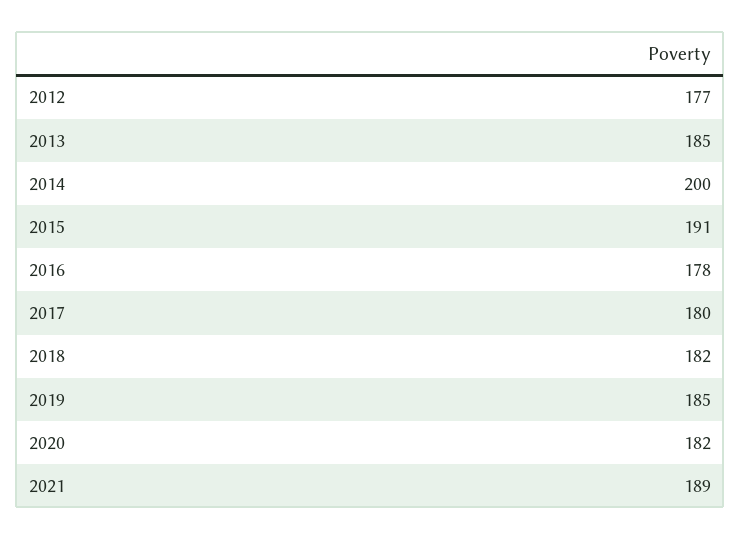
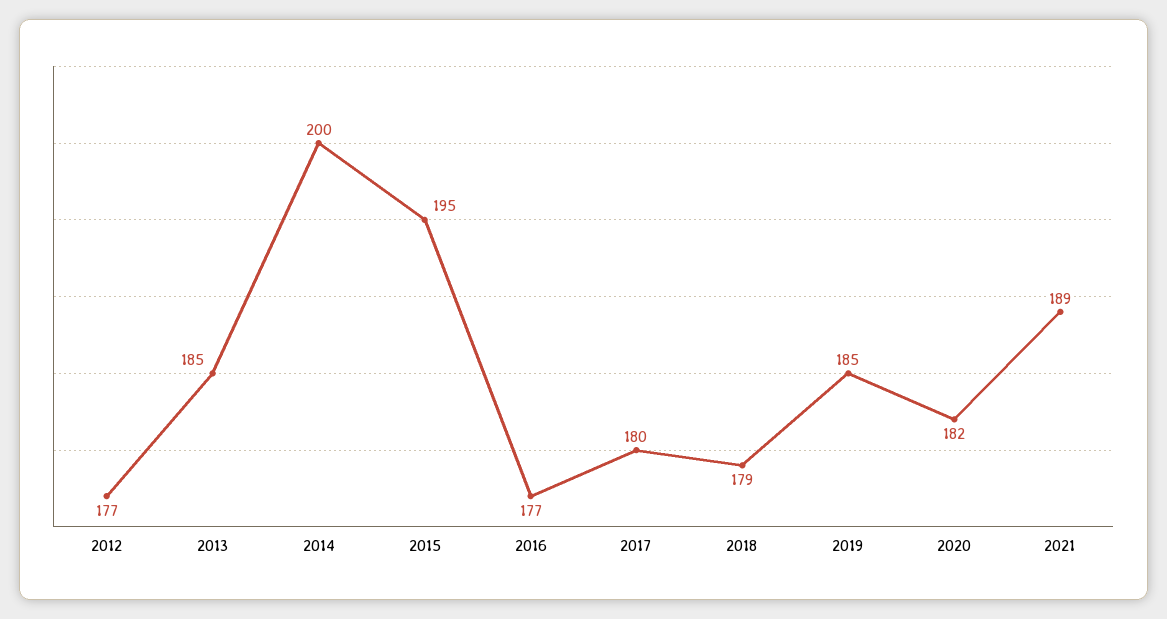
  {
    "2012": 177,
    "2013": 185,
    "2014": 200,
-   "2015": 191,
+   "2015": 195,
-   "2016": 178,
+   "2016": 177,
    "2017": 180,
-   "2018": 182,
+   "2018": 179,
    "2019": 185,
    "2020": 182,
    "2021": 189
  }

